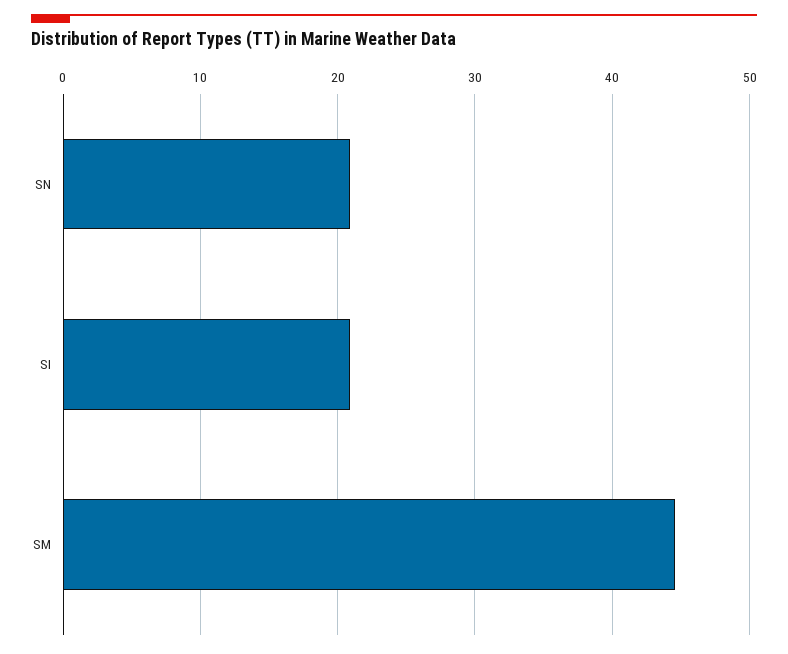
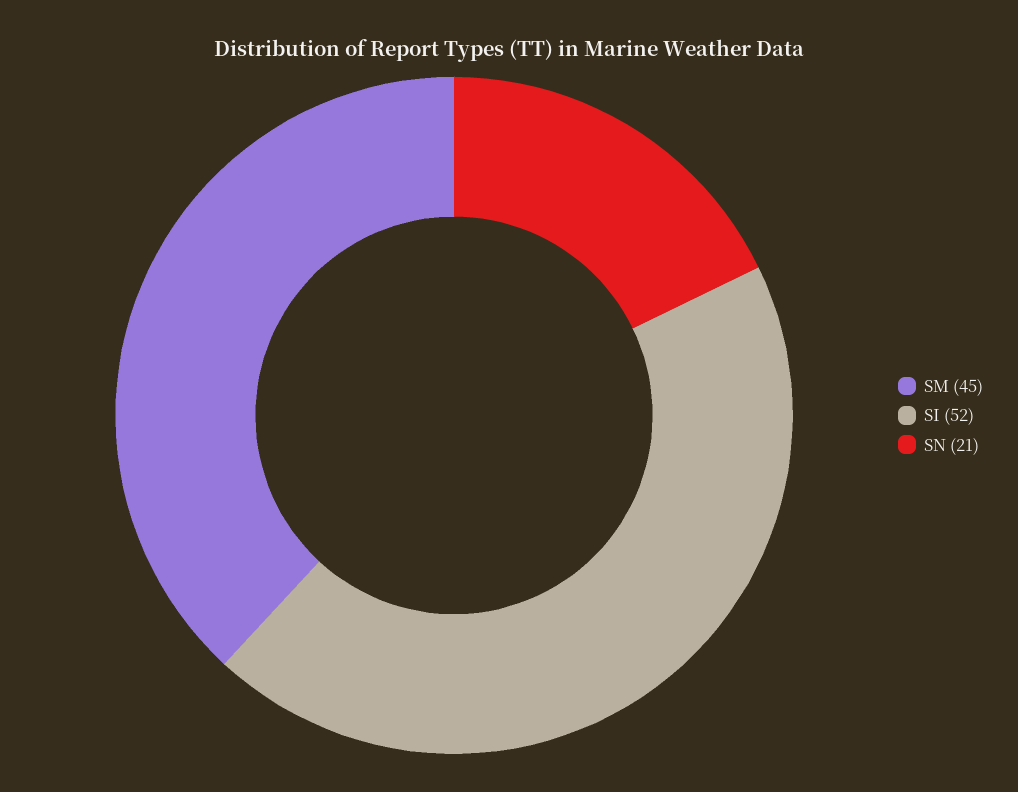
  {
    "SN": 21,
-   "SI": 21,
+   "SI": 52,
    "SM": 45
  }

